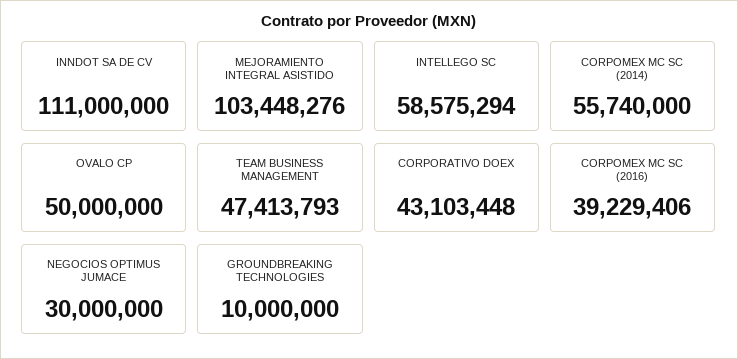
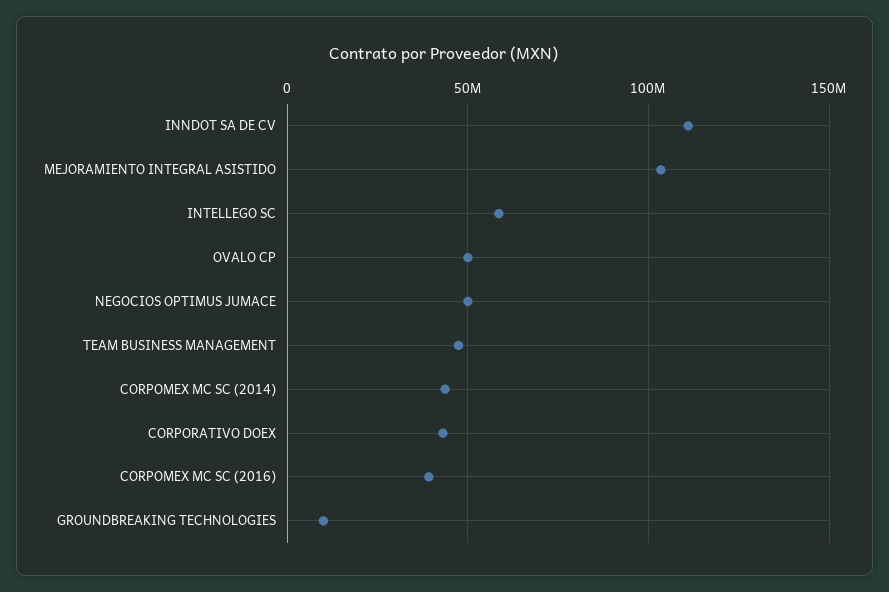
  {
    "INNDOT SA DE CV": 111000000,
    "MEJORAMIENTO INTEGRAL ASISTIDO": 103448276,
    "INTELLEGO SC": 58575294,
-   "CORPOMEX MC SC (2014)": 55740000,
+   "CORPOMEX MC SC (2014)": 45000000,
    "OVALO CP": 50000000,
    "TEAM BUSINESS MANAGEMENT": 47413793,
    "CORPORATIVO DOEX": 43103448,
    "CORPOMEX MC SC (2016)": 39229406,
-   "NEGOCIOS OPTIMUS JUMACE": 30000000,
+   "NEGOCIOS OPTIMUS JUMACE": 50000000,
    "GROUNDBREAKING TECHNOLOGIES": 10000000
  }

